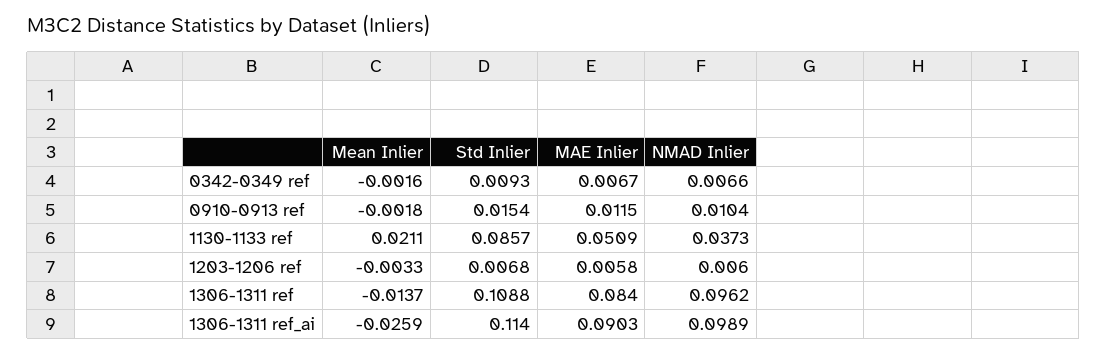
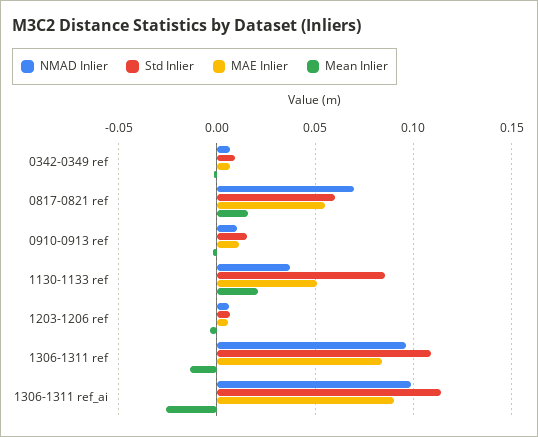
  {
    "Mean Inlier": {
      "0342-0349 ref": -0.0016,
      "0910-0913 ref": -0.0018,
      "1130-1133 ref": 0.0211,
      "1203-1206 ref": -0.0033,
      "1306-1311 ref": -0.0137,
-     "1306-1311 ref_ai": -0.0259
+     "1306-1311 ref_ai": -0.0259,
+     "0817-0821 ref": 0.015
    },
    "Std Inlier": {
      "0342-0349 ref": 0.0093,
      "0910-0913 ref": 0.0154,
      "1130-1133 ref": 0.0857,
      "1203-1206 ref": 0.0068,
      "1306-1311 ref": 0.1088,
-     "1306-1311 ref_ai": 0.114
+     "1306-1311 ref_ai": 0.114,
+     "0817-0821 ref": 0.06
    },
    "MAE Inlier": {
      "0342-0349 ref": 0.0067,
      "0910-0913 ref": 0.0115,
      "1130-1133 ref": 0.0509,
      "1203-1206 ref": 0.0058,
      "1306-1311 ref": 0.084,
-     "1306-1311 ref_ai": 0.0903
+     "1306-1311 ref_ai": 0.0903,
+     "0817-0821 ref": 0.055
    },
    "NMAD Inlier": {
      "0342-0349 ref": 0.0066,
      "0910-0913 ref": 0.0104,
      "1130-1133 ref": 0.0373,
      "1203-1206 ref": 0.006,
      "1306-1311 ref": 0.0962,
-     "1306-1311 ref_ai": 0.0989
+     "1306-1311 ref_ai": 0.0989,
+     "0817-0821 ref": 0.07
    }
  }

